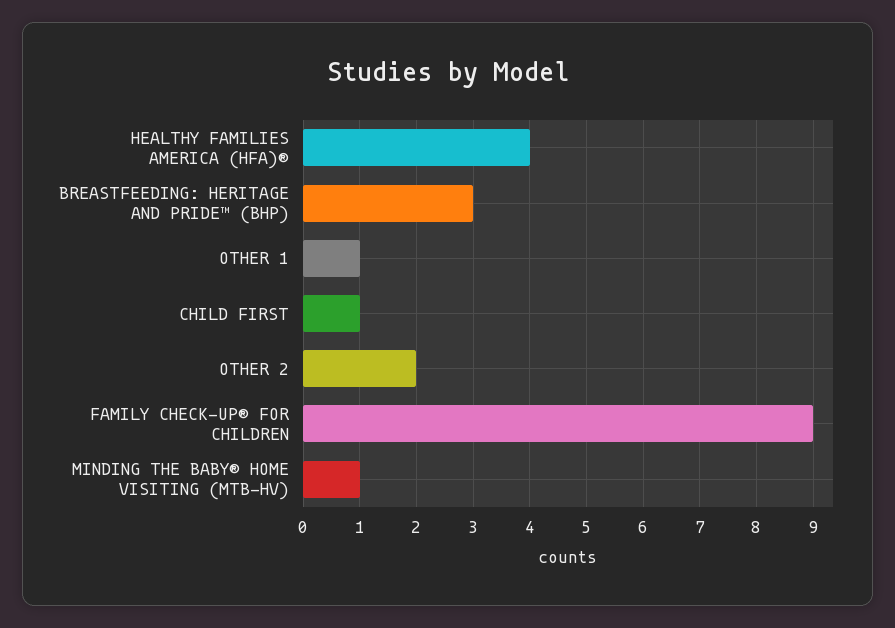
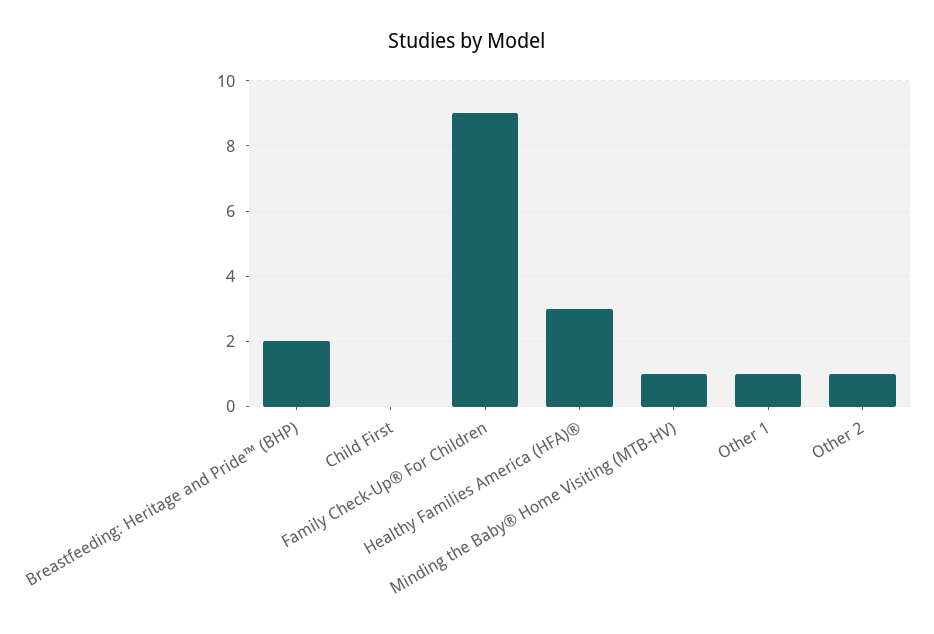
  {
-   "HEALTHY FAMILIES AMERICA (HFA)®": 4,
+   "HEALTHY FAMILIES AMERICA (HFA)®": 3,
-   "BREASTFEEDING: HERITAGE AND PRIDE™ (BHP)": 3,
+   "BREASTFEEDING: HERITAGE AND PRIDE™ (BHP)": 2,
    "OTHER 1": 1,
-   "CHILD FIRST": 1,
+   "CHILD FIRST": 0,
-   "OTHER 2": 2,
+   "OTHER 2": 1,
    "FAMILY CHECK-UP® FOR CHILDREN": 9,
    "MINDING THE BABY® HOME VISITING (MTB-HV)": 1
  }

